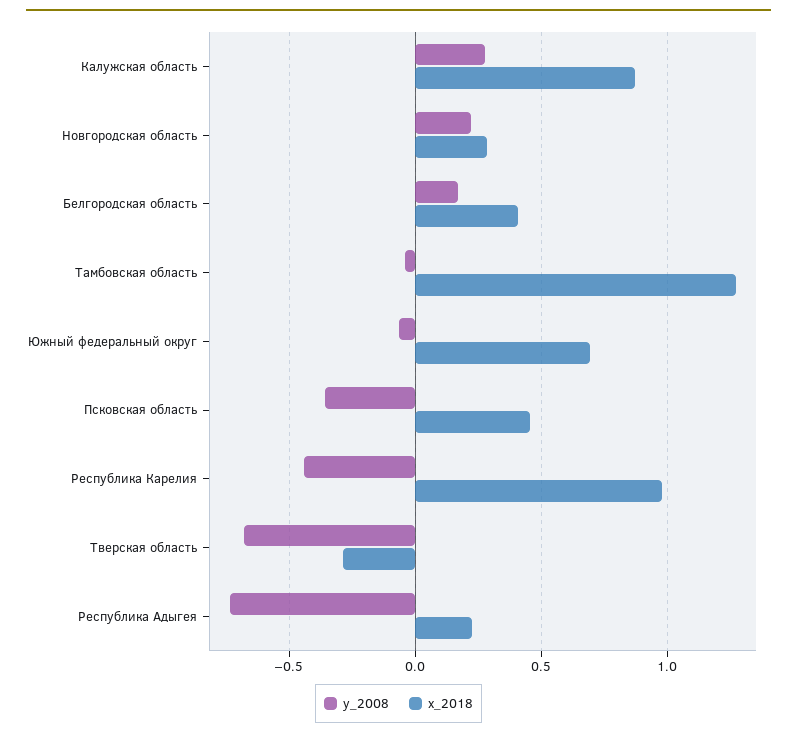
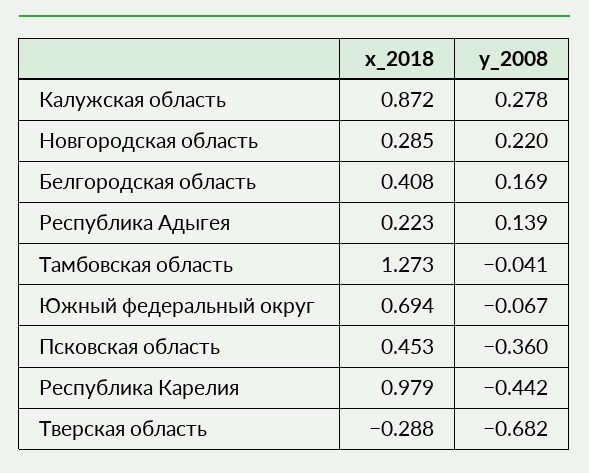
  {
    "y_2008": {
      "Калужская область": 0.278,
      "Новгородская область": 0.22,
      "Белгородская область": 0.169,
      "Тамбовская область": -0.041,
      "Южный федеральный округ": -0.067,
      "Псковская область": -0.36,
      "Республика Карелия": -0.442,
      "Тверская область": -0.682,
-     "Республика Адыгея": -0.75
+     "Республика Адыгея": 0.139
    },
    "x_2018": {
      "Калужская область": 0.872,
      "Новгородская область": 0.285,
      "Белгородская область": 0.408,
      "Тамбовская область": 1.273,
      "Южный федеральный округ": 0.694,
      "Псковская область": 0.453,
      "Республика Карелия": 0.979,
      "Тверская область": -0.288,
      "Республика Адыгея": 0.223
    }
  }

